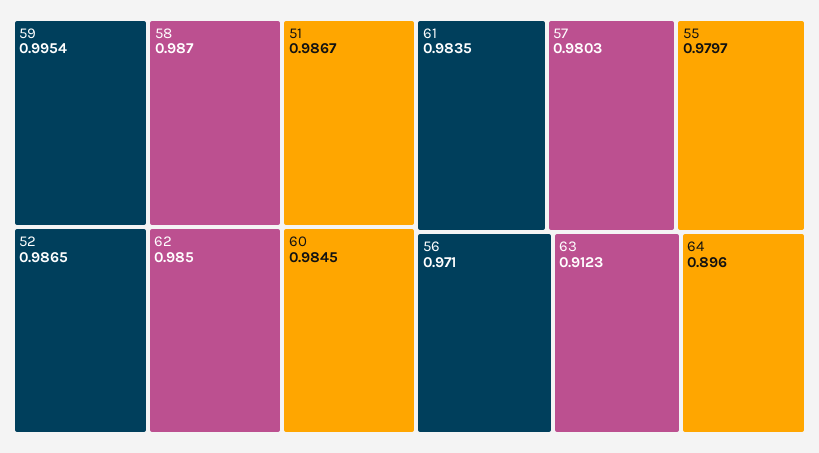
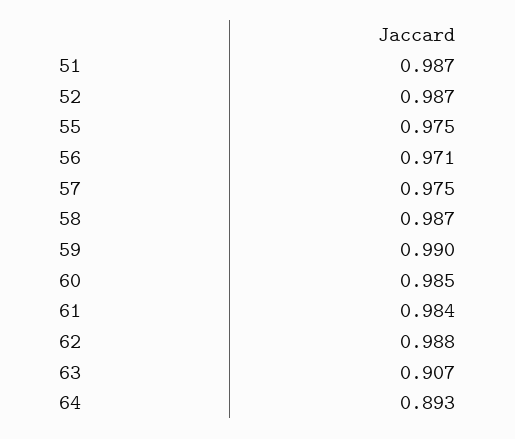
  {
-   "59": 0.9954,
+   "59": 0.99,
    "58": 0.987,
    "51": 0.9867,
    "52": 0.9865,
-   "62": 0.985,
+   "62": 0.988,
    "60": 0.9845,
    "61": 0.9835,
-   "57": 0.9803,
+   "57": 0.975,
-   "55": 0.9797,
+   "55": 0.975,
    "56": 0.971,
-   "63": 0.9123,
+   "63": 0.907,
-   "64": 0.896
+   "64": 0.893
  }

